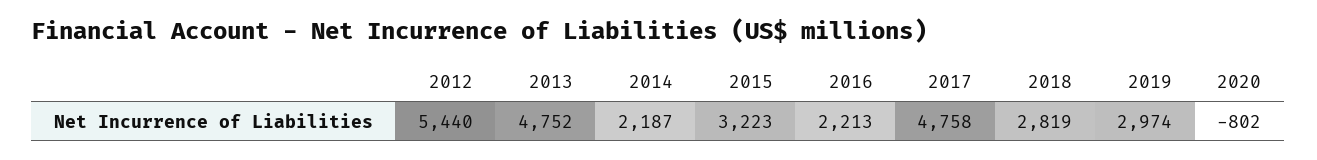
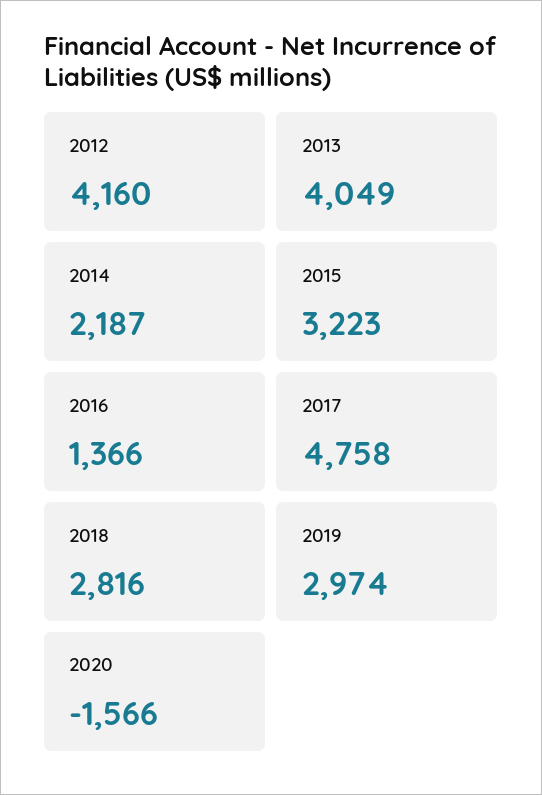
  {
-   "2012": 5440,
+   "2012": 4160,
-   "2013": 4752,
+   "2013": 4049,
    "2014": 2187,
    "2015": 3223,
-   "2016": 2213,
+   "2016": 1366,
    "2017": 4758,
-   "2018": 2819,
+   "2018": 2816,
    "2019": 2974,
-   "2020": -802
+   "2020": -1566
  }

